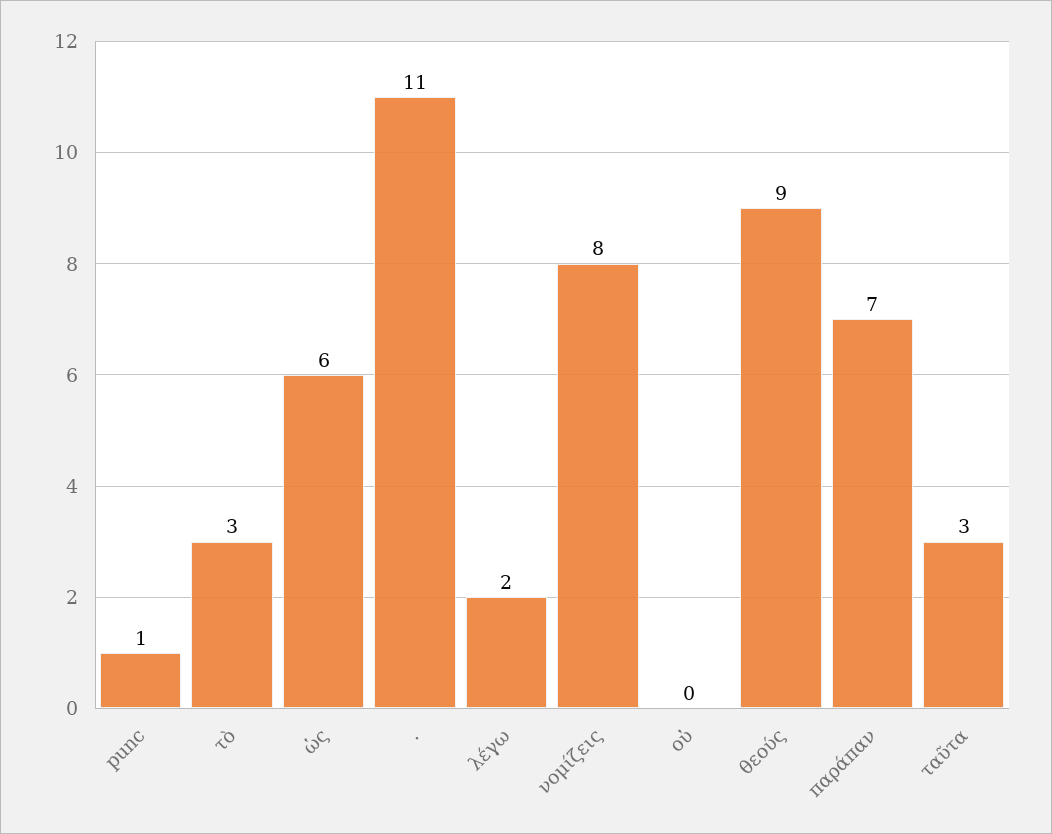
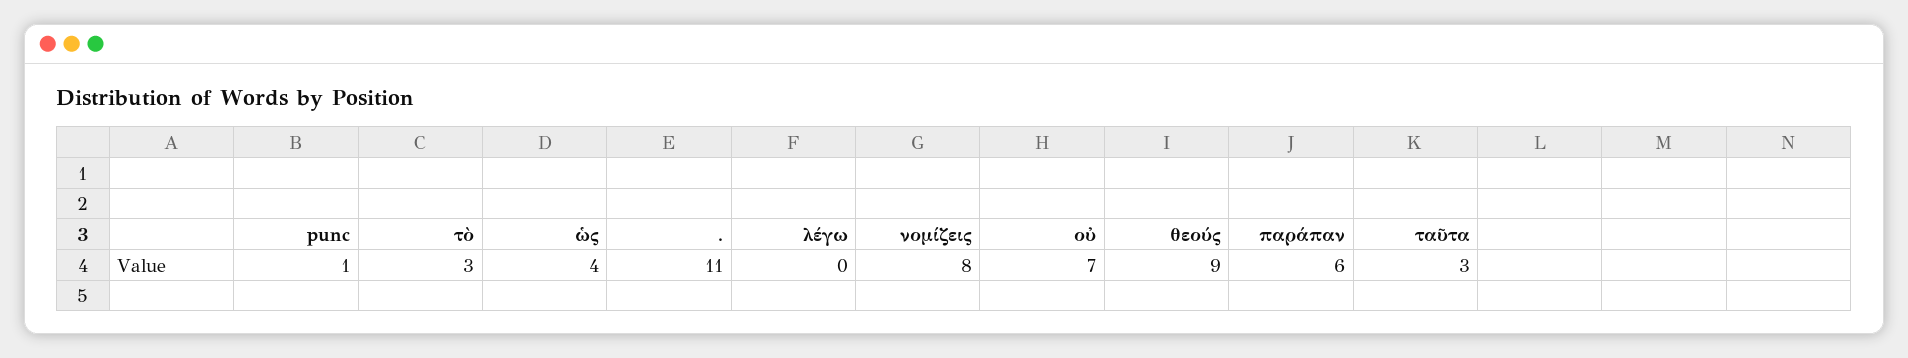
  {
    "punc": 1,
    "τὸ": 3,
-   "ὡς": 6,
+   "ὡς": 4,
    ".": 11,
-   "λέγω": 2,
+   "λέγω": 0,
    "νομίζεις": 8,
-   "οὐ": 0,
+   "οὐ": 7,
    "θεούς": 9,
-   "παράπαν": 7,
+   "παράπαν": 6,
    "ταῦτα": 3
  }

